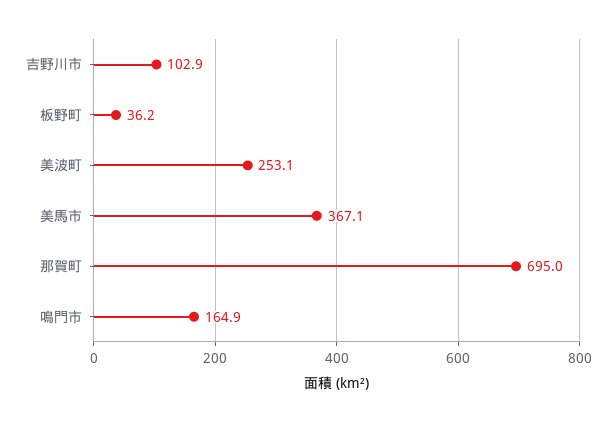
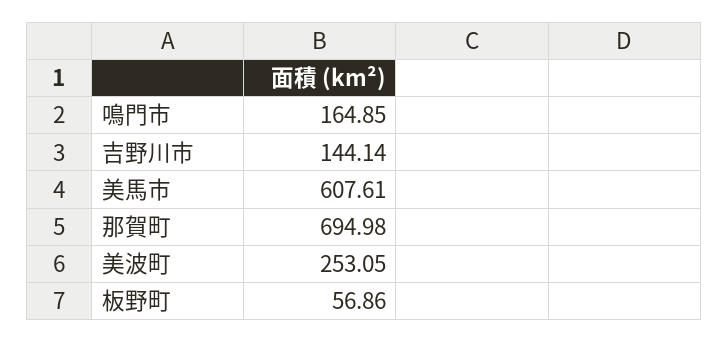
  {
-   "吉野川市": 102.9,
+   "吉野川市": 144.14,
-   "板野町": 36.2,
+   "板野町": 56.86,
    "美波町": 253.05,
-   "美馬市": 367.1,
+   "美馬市": 607.61,
    "那賀町": 694.98,
    "鳴門市": 164.85
  }

